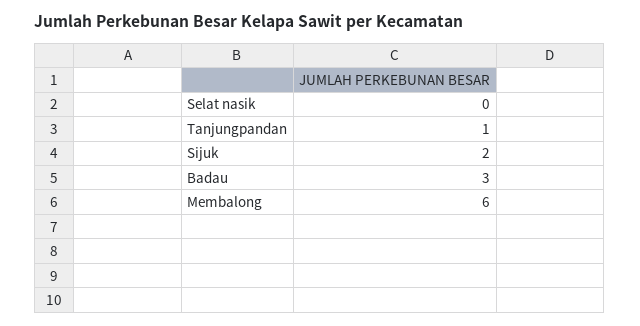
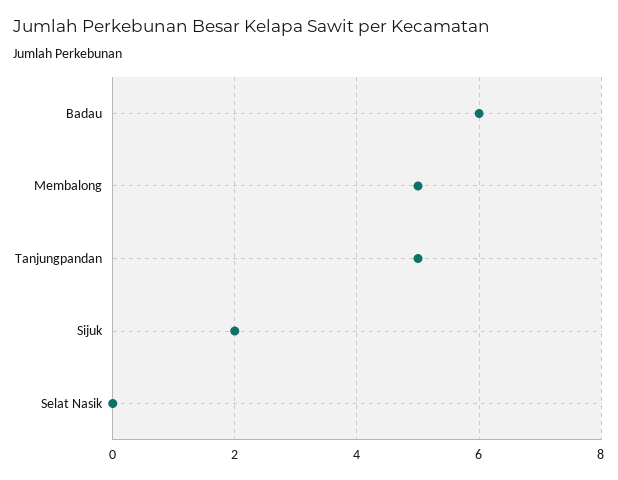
  {
    "Selat nasik": 0,
-   "Tanjungpandan": 1,
+   "Tanjungpandan": 5,
    "Sijuk": 2,
-   "Badau": 3,
+   "Badau": 6,
-   "Membalong": 6
+   "Membalong": 5
  }

